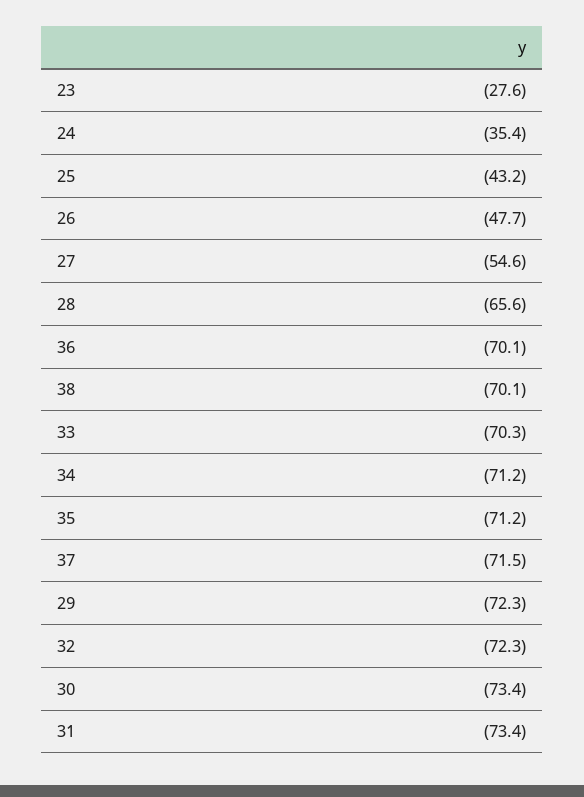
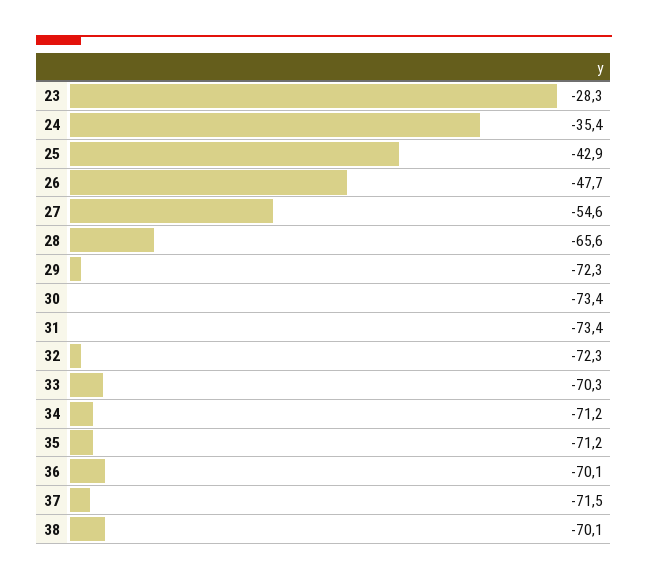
  {
-   "23": -27.6,
+   "23": -28.3,
    "24": -35.4,
-   "25": -43.2,
+   "25": -42.9,
    "26": -47.7,
    "27": -54.6,
    "28": -65.6,
    "36": -70.1,
    "38": -70.1,
    "33": -70.3,
    "34": -71.2,
    "35": -71.2,
    "37": -71.5,
    "29": -72.3,
    "32": -72.3,
    "30": -73.4,
    "31": -73.4
  }

